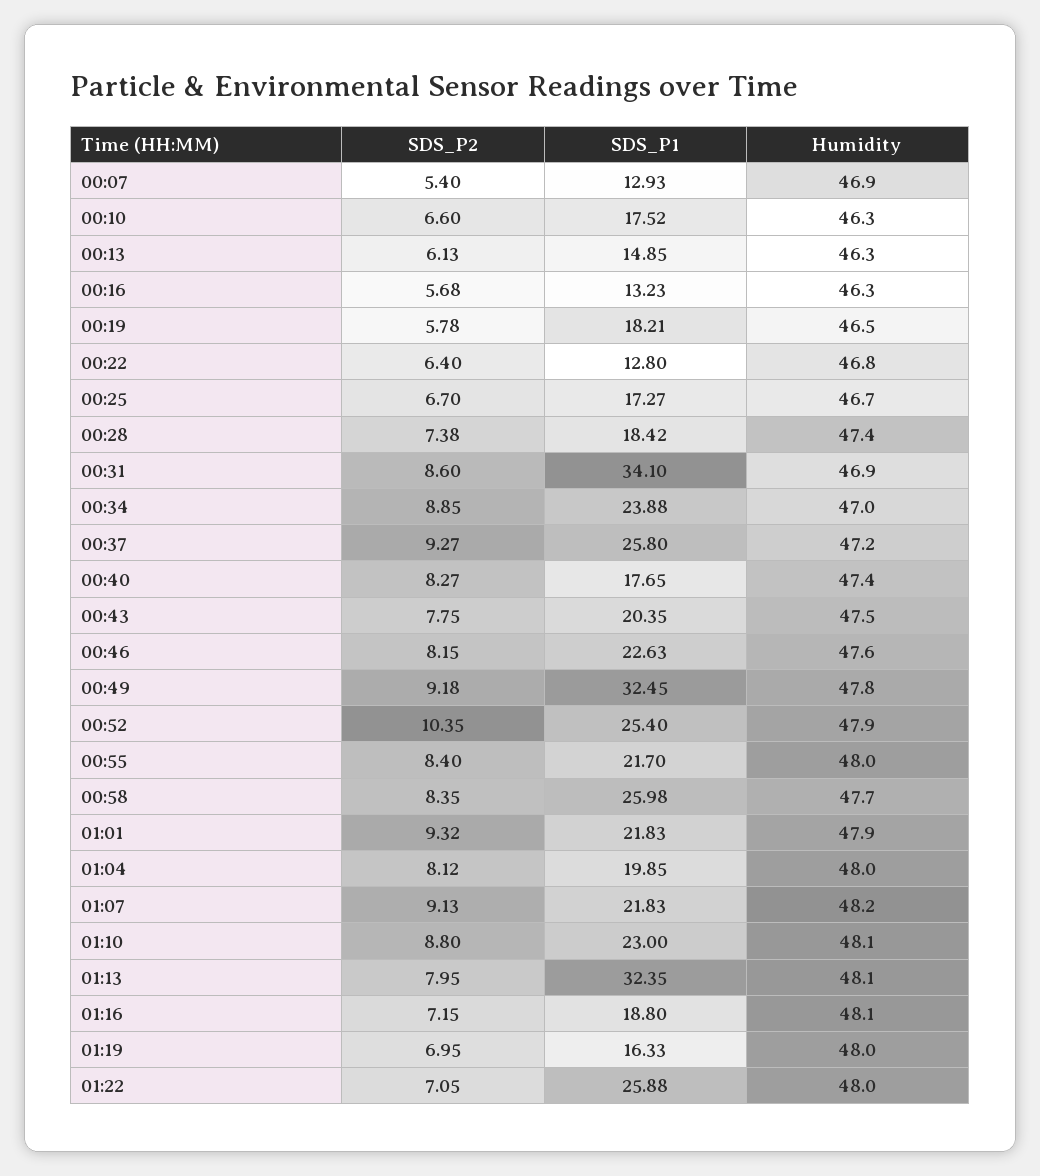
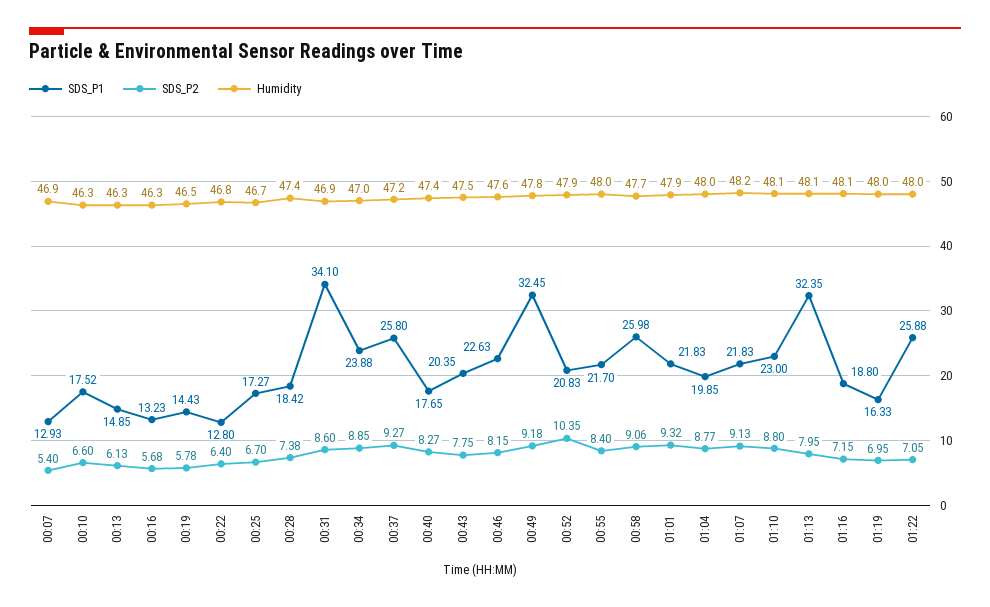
  {
    "SDS_P2": {
      "00:07": 5.4,
      "00:10": 6.6,
      "00:13": 6.13,
      "00:16": 5.68,
      "00:19": 5.78,
      "00:22": 6.4,
      "00:25": 6.7,
      "00:28": 7.38,
      "00:31": 8.6,
      "00:34": 8.85,
      "00:37": 9.27,
      "00:40": 8.27,
      "00:43": 7.75,
      "00:46": 8.15,
      "00:49": 9.18,
      "00:52": 10.35,
      "00:55": 8.4,
-     "00:58": 8.35,
+     "00:58": 9.06,
      "01:01": 9.32,
-     "01:04": 8.12,
+     "01:04": 8.77,
      "01:07": 9.13,
      "01:10": 8.8,
      "01:13": 7.95,
      "01:16": 7.15,
      "01:19": 6.95,
      "01:22": 7.05
    },
    "SDS_P1": {
      "00:07": 12.93,
      "00:10": 17.52,
      "00:13": 14.85,
      "00:16": 13.23,
-     "00:19": 18.21,
+     "00:19": 14.43,
      "00:22": 12.8,
      "00:25": 17.27,
      "00:28": 18.42,
      "00:31": 34.1,
      "00:34": 23.88,
      "00:37": 25.8,
      "00:40": 17.65,
      "00:43": 20.35,
      "00:46": 22.63,
      "00:49": 32.45,
-     "00:52": 25.4,
+     "00:52": 20.83,
      "00:55": 21.7,
      "00:58": 25.98,
      "01:01": 21.83,
      "01:04": 19.85,
      "01:07": 21.83,
      "01:10": 23,
      "01:13": 32.35,
      "01:16": 18.8,
      "01:19": 16.33,
      "01:22": 25.88
    },
    "Humidity": {
      "00:07": 46.9,
      "00:10": 46.3,
      "00:13": 46.3,
      "00:16": 46.3,
      "00:19": 46.5,
      "00:22": 46.8,
      "00:25": 46.7,
      "00:28": 47.4,
      "00:31": 46.9,
      "00:34": 47,
      "00:37": 47.2,
      "00:40": 47.4,
      "00:43": 47.5,
      "00:46": 47.6,
      "00:49": 47.8,
      "00:52": 47.9,
      "00:55": 48,
      "00:58": 47.7,
      "01:01": 47.9,
      "01:04": 48,
      "01:07": 48.2,
      "01:10": 48.1,
      "01:13": 48.1,
      "01:16": 48.1,
      "01:19": 48,
      "01:22": 48
    }
  }

